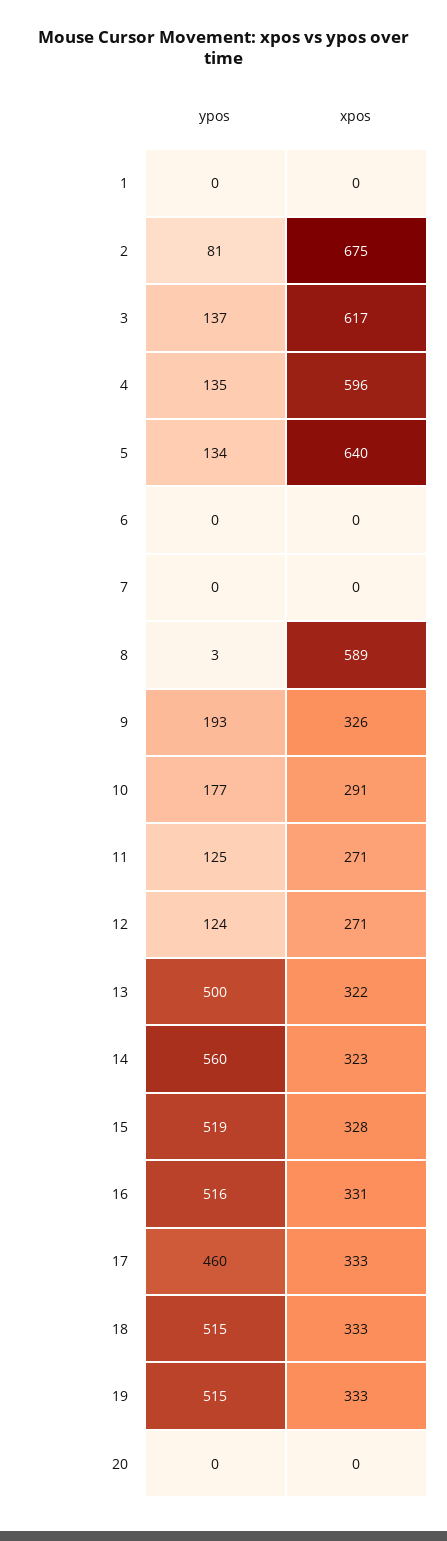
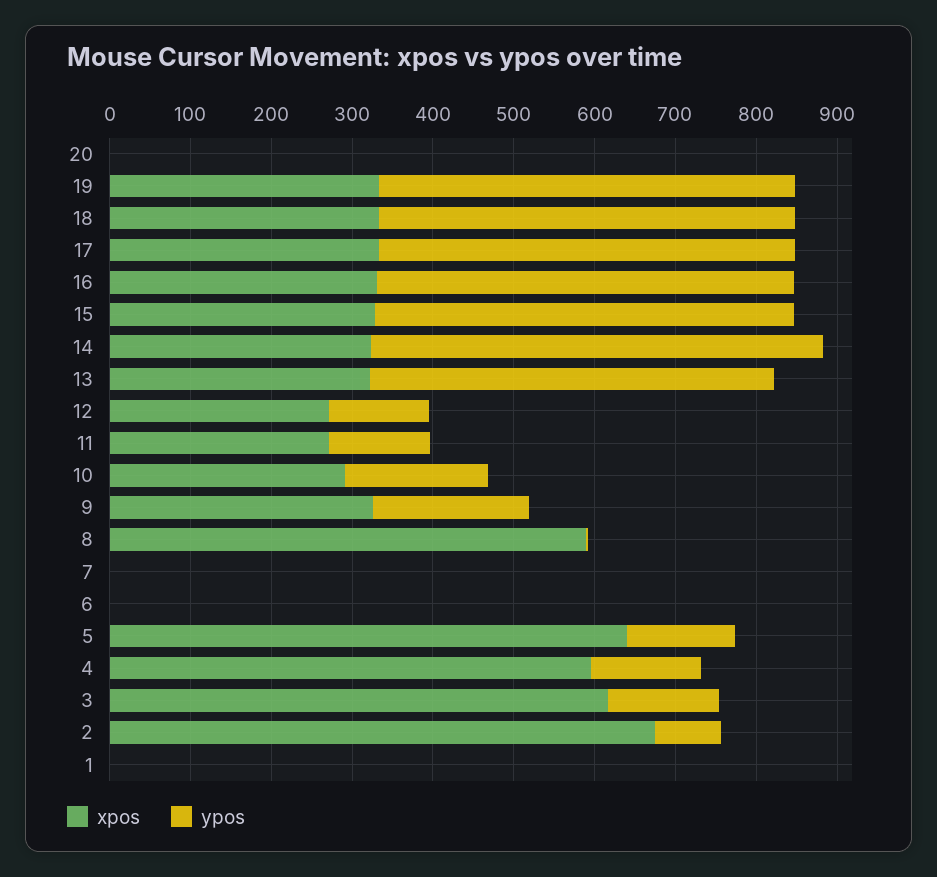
  {
    "ypos": {
      "1": 0,
      "2": 81,
      "3": 137,
      "4": 135,
      "5": 134,
      "6": 0,
      "7": 0,
      "8": 3,
      "9": 193,
      "10": 177,
      "11": 125,
      "12": 124,
      "13": 500,
      "14": 560,
      "15": 519,
      "16": 516,
-     "17": 460,
+     "17": 520,
      "18": 515,
      "19": 515,
      "20": 0
    },
    "xpos": {
      "1": 0,
      "2": 675,
      "3": 617,
      "4": 596,
      "5": 640,
      "6": 0,
      "7": 0,
      "8": 589,
      "9": 326,
      "10": 291,
      "11": 271,
      "12": 271,
      "13": 322,
      "14": 323,
      "15": 328,
      "16": 331,
      "17": 333,
      "18": 333,
      "19": 333,
      "20": 0
    }
  }

